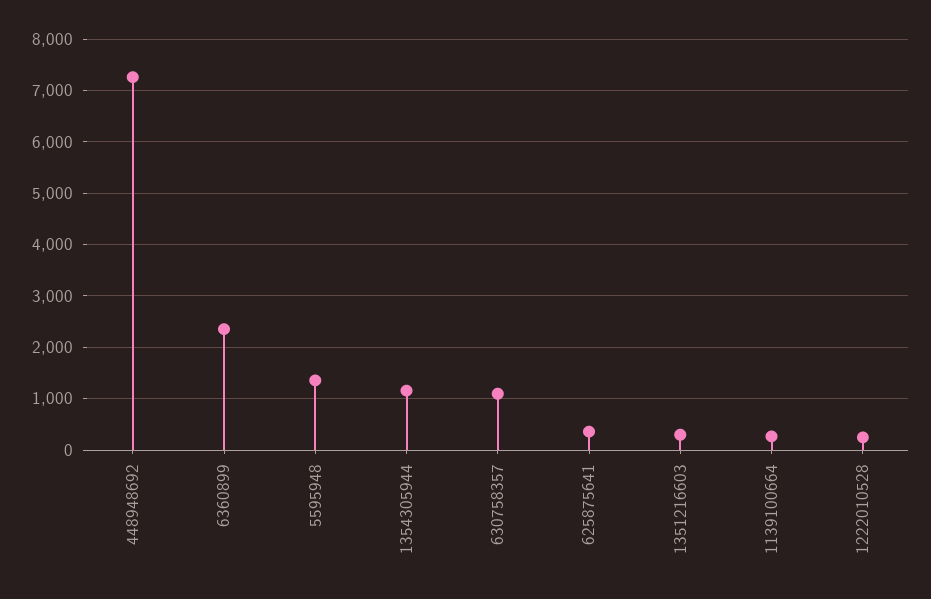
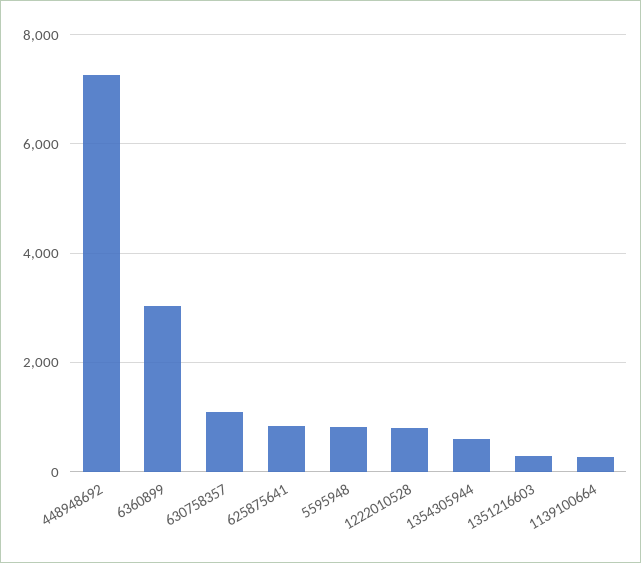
  {
    "448948692": 7200,
-   "6360899": 2400,
+   "6360899": 3000,
-   "5595948": 1400,
+   "5595948": 800,
-   "1354305944": 1200,
+   "1354305944": 600,
    "630758357": 1000,
-   "625875641": 400,
+   "625875641": 800,
    "1351216603": 200,
    "1139100664": 200,
-   "1222010528": 200
+   "1222010528": 800
  }

